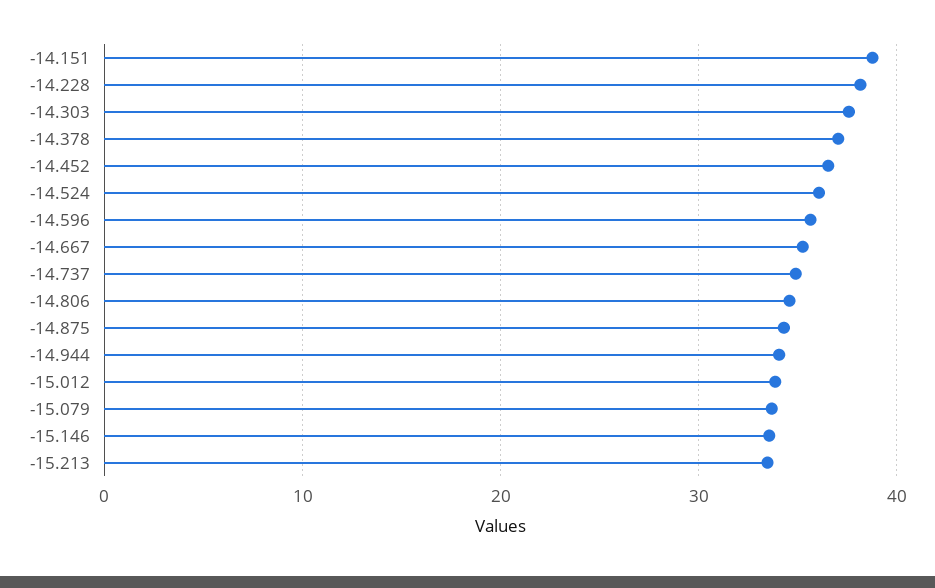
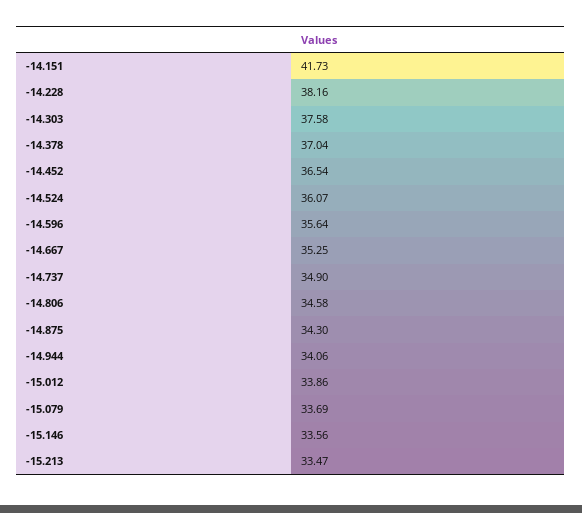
  {
-   "-14.151": 39,
+   "-14.151": 41.73,
    "-14.228": 38.16,
    "-14.303": 37.58,
    "-14.378": 37.04,
    "-14.452": 36.54,
    "-14.524": 36.07,
    "-14.596": 35.64,
    "-14.667": 35.25,
    "-14.737": 34.9,
    "-14.806": 34.58,
    "-14.875": 34.3,
    "-14.944": 34.06,
    "-15.012": 33.86,
    "-15.079": 33.69,
    "-15.146": 33.56,
    "-15.213": 33.47
  }

